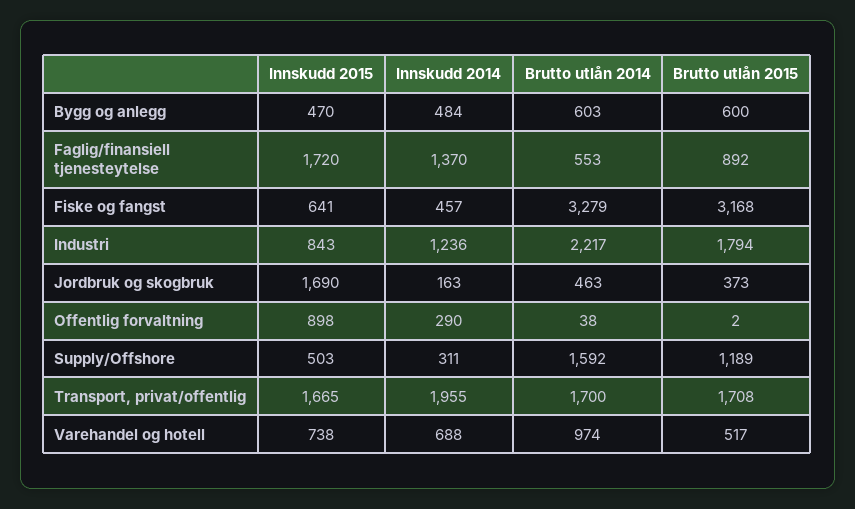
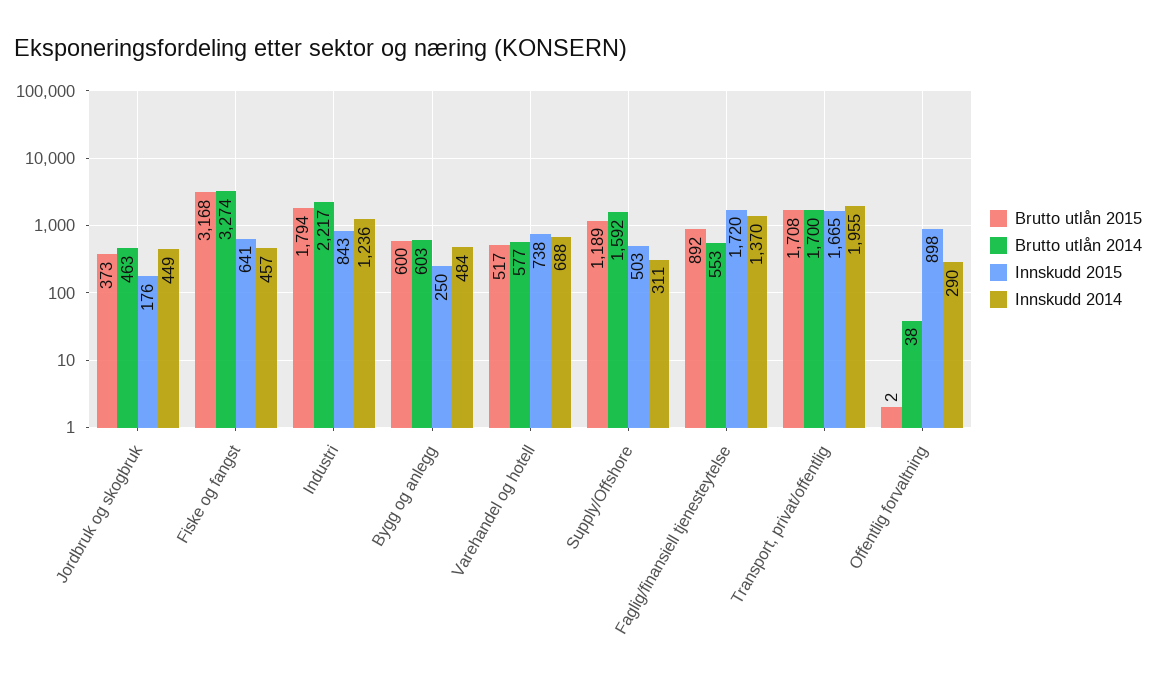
  {
    "Innskudd 2015": {
-     "Bygg og anlegg": 470,
+     "Bygg og anlegg": 250,
      "Faglig/finansiell tjenesteytelse": 1720,
      "Fiske og fangst": 641,
      "Industri": 843,
-     "Jordbruk og skogbruk": 1690,
+     "Jordbruk og skogbruk": 176,
      "Offentlig forvaltning": 898,
      "Supply/Offshore": 503,
      "Transport, privat/offentlig": 1665,
      "Varehandel og hotell": 738
    },
    "Innskudd 2014": {
      "Bygg og anlegg": 484,
      "Faglig/finansiell tjenesteytelse": 1370,
      "Fiske og fangst": 457,
      "Industri": 1236,
-     "Jordbruk og skogbruk": 163,
+     "Jordbruk og skogbruk": 449,
      "Offentlig forvaltning": 290,
      "Supply/Offshore": 311,
      "Transport, privat/offentlig": 1955,
      "Varehandel og hotell": 688
    },
    "Brutto utlån 2014": {
      "Bygg og anlegg": 603,
      "Faglig/finansiell tjenesteytelse": 553,
-     "Fiske og fangst": 3279,
+     "Fiske og fangst": 3274,
      "Industri": 2217,
      "Jordbruk og skogbruk": 463,
      "Offentlig forvaltning": 38,
      "Supply/Offshore": 1592,
      "Transport, privat/offentlig": 1700,
-     "Varehandel og hotell": 974
+     "Varehandel og hotell": 577
    },
    "Brutto utlån 2015": {
      "Bygg og anlegg": 600,
      "Faglig/finansiell tjenesteytelse": 892,
      "Fiske og fangst": 3168,
      "Industri": 1794,
      "Jordbruk og skogbruk": 373,
      "Offentlig forvaltning": 2,
      "Supply/Offshore": 1189,
      "Transport, privat/offentlig": 1708,
      "Varehandel og hotell": 517
    }
  }

